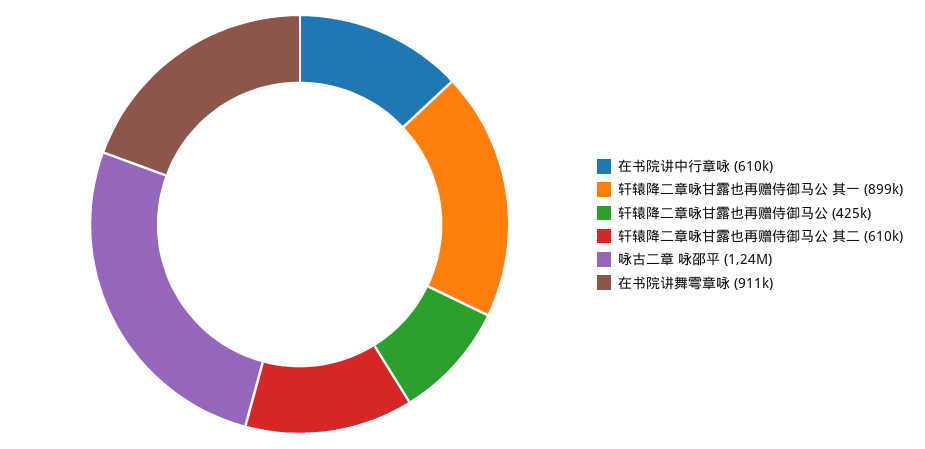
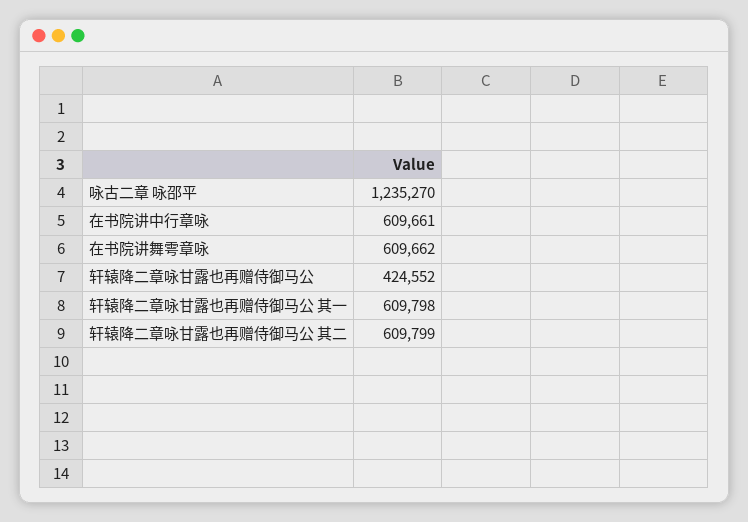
  {
    "在书院讲中行章咏": 609661,
-   "轩辕降二章咏甘露也再赠侍御马公 其一": 899000,
+   "轩辕降二章咏甘露也再赠侍御马公 其一": 609798,
    "轩辕降二章咏甘露也再赠侍御马公": 424552,
    "轩辕降二章咏甘露也再赠侍御马公 其二": 609799,
    "咏古二章 咏邵平": 1235270,
-   "在书院讲舞雩章咏": 911000
+   "在书院讲舞雩章咏": 609662
  }

